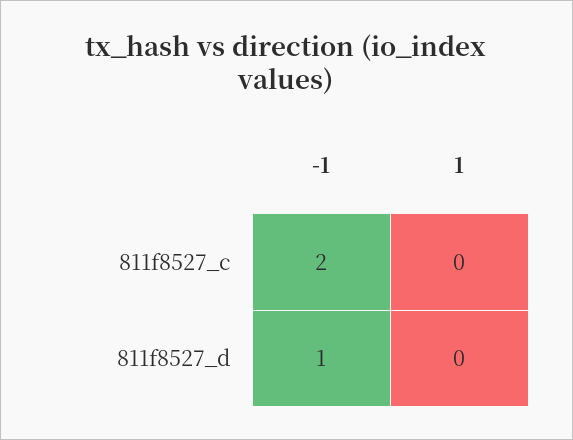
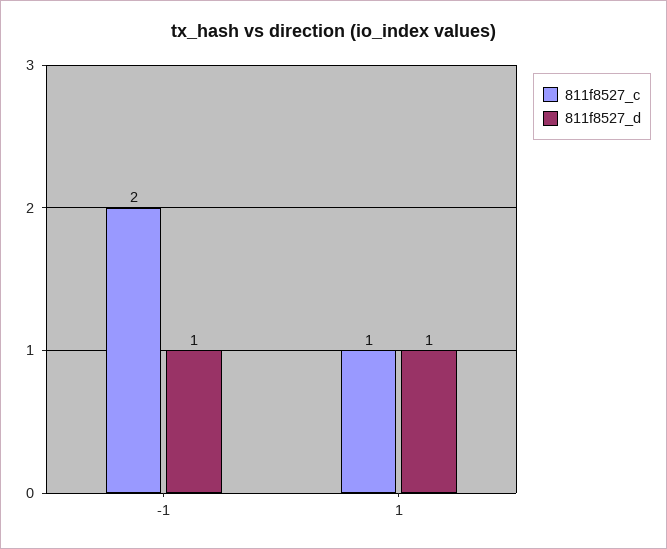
  {
    "811f8527_c": {
      "-1": 2,
-     "1": 0
+     "1": 1
    },
    "811f8527_d": {
      "-1": 1,
-     "1": 0
+     "1": 1
    }
  }

